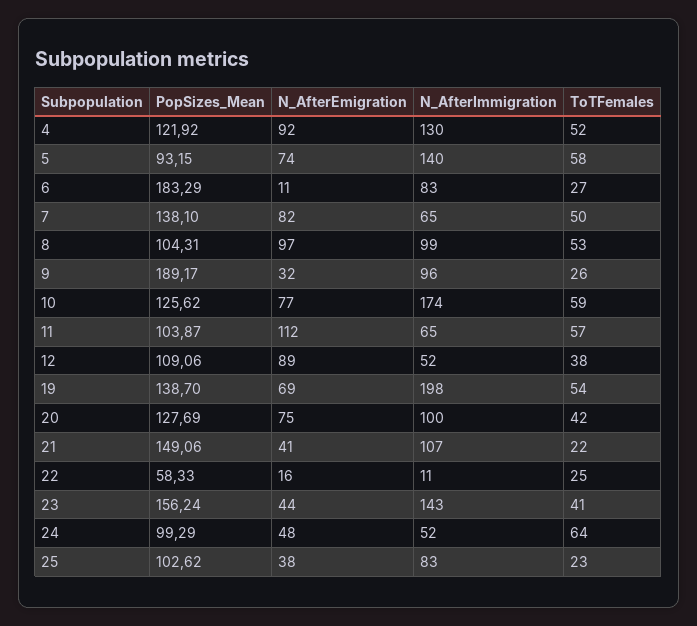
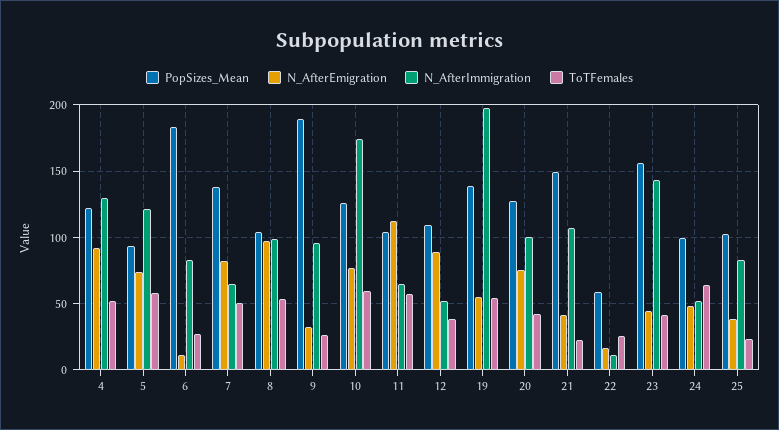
  {
    "PopSizes_Mean": {
      "4": 121.92,
      "5": 93.15,
      "6": 183.29,
      "7": 138.1,
      "8": 104.31,
      "9": 189.17,
      "10": 125.62,
      "11": 103.87,
      "12": 109.06,
      "19": 138.7,
      "20": 127.69,
      "21": 149.06,
      "22": 58.33,
      "23": 156.24,
      "24": 99.29,
      "25": 102.62
    },
    "N_AfterEmigration": {
      "4": 92,
      "5": 74,
      "6": 11,
      "7": 82,
      "8": 97,
      "9": 32,
      "10": 77,
      "11": 112,
      "12": 89,
-     "19": 69,
+     "19": 55,
      "20": 75,
      "21": 41,
      "22": 16,
      "23": 44,
      "24": 48,
      "25": 38
    },
    "N_AfterImmigration": {
      "4": 130,
-     "5": 140,
+     "5": 120,
      "6": 83,
      "7": 65,
      "8": 99,
      "9": 96,
      "10": 174,
      "11": 65,
      "12": 52,
      "19": 198,
      "20": 100,
      "21": 107,
      "22": 11,
      "23": 143,
      "24": 52,
      "25": 83
    },
    "ToTFemales": {
      "4": 52,
      "5": 58,
      "6": 27,
      "7": 50,
      "8": 53,
      "9": 26,
      "10": 59,
      "11": 57,
      "12": 38,
      "19": 54,
      "20": 42,
      "21": 22,
      "22": 25,
      "23": 41,
      "24": 64,
      "25": 23
    }
  }

